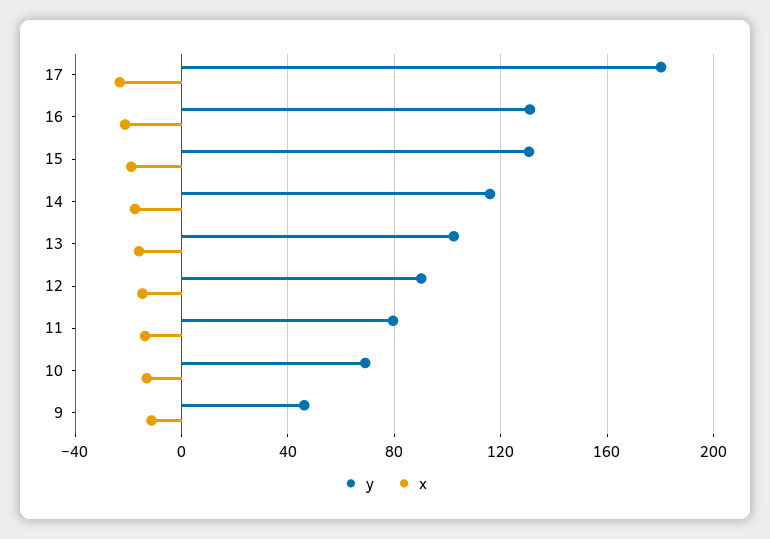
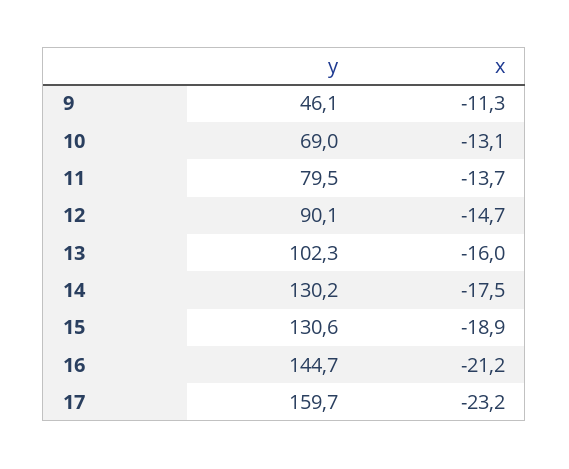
  {
    "y": {
-     "17": 180,
+     "17": 159.7,
-     "16": 130,
+     "16": 144.7,
      "15": 130.6,
-     "14": 115,
+     "14": 130.2,
      "13": 102.3,
      "12": 90.1,
      "11": 79.5,
      "10": 69,
      "9": 46.1
    },
    "x": {
      "17": -23.2,
      "16": -21.2,
      "15": -18.9,
      "14": -17.5,
      "13": -16,
      "12": -14.7,
      "11": -13.7,
      "10": -13.1,
      "9": -11.3
    }
  }

